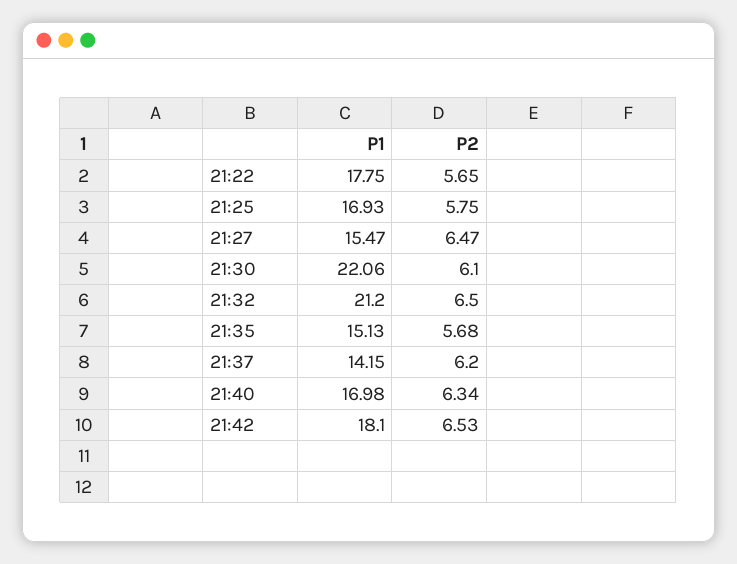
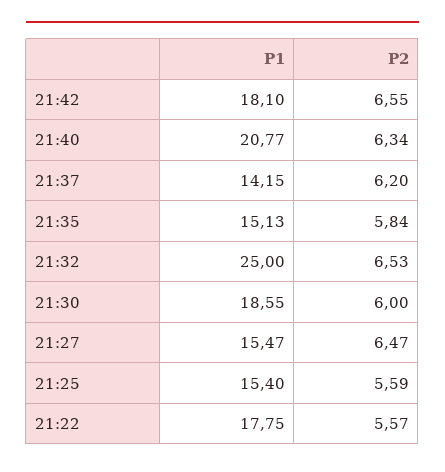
  {
    "P1": {
      "21:22": 17.75,
-     "21:25": 16.93,
+     "21:25": 15.4,
      "21:27": 15.47,
-     "21:30": 22.06,
+     "21:30": 18.55,
-     "21:32": 21.2,
+     "21:32": 25,
      "21:35": 15.13,
      "21:37": 14.15,
-     "21:40": 16.98,
+     "21:40": 20.77,
      "21:42": 18.1
    },
    "P2": {
-     "21:22": 5.65,
+     "21:22": 5.57,
-     "21:25": 5.75,
+     "21:25": 5.59,
      "21:27": 6.47,
-     "21:30": 6.1,
+     "21:30": 6,
-     "21:32": 6.5,
+     "21:32": 6.53,
-     "21:35": 5.68,
+     "21:35": 5.84,
      "21:37": 6.2,
      "21:40": 6.34,
-     "21:42": 6.53
+     "21:42": 6.55
    }
  }

